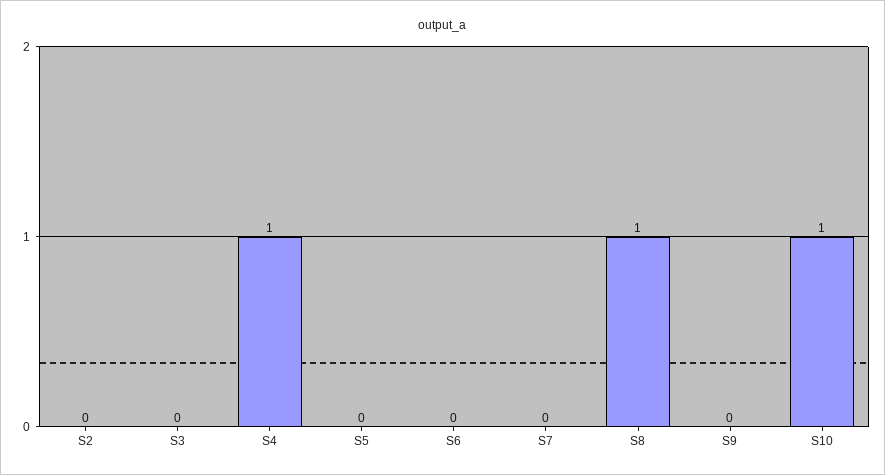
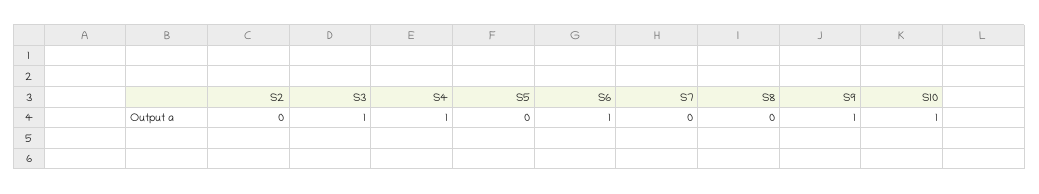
  {
    "S2": 0,
-   "S3": 0,
+   "S3": 1,
    "S4": 1,
    "S5": 0,
-   "S6": 0,
+   "S6": 1,
    "S7": 0,
-   "S8": 1,
+   "S8": 0,
-   "S9": 0,
+   "S9": 1,
    "S10": 1
  }

